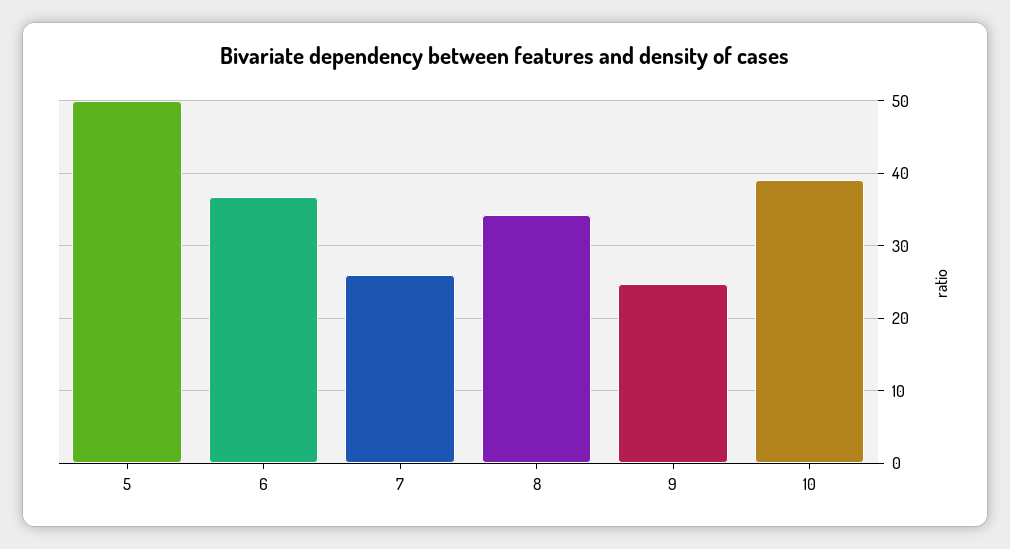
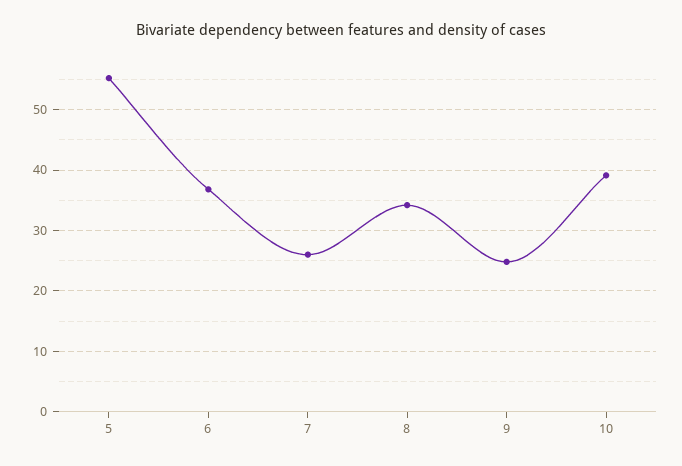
  {
-   "5": 50,
+   "5": 55,
    "6": 37,
    "7": 26,
    "8": 34,
    "9": 25,
    "10": 39
  }

